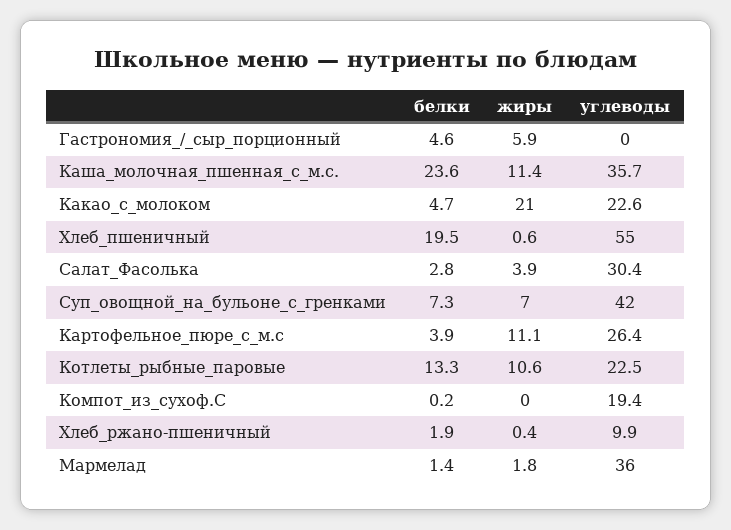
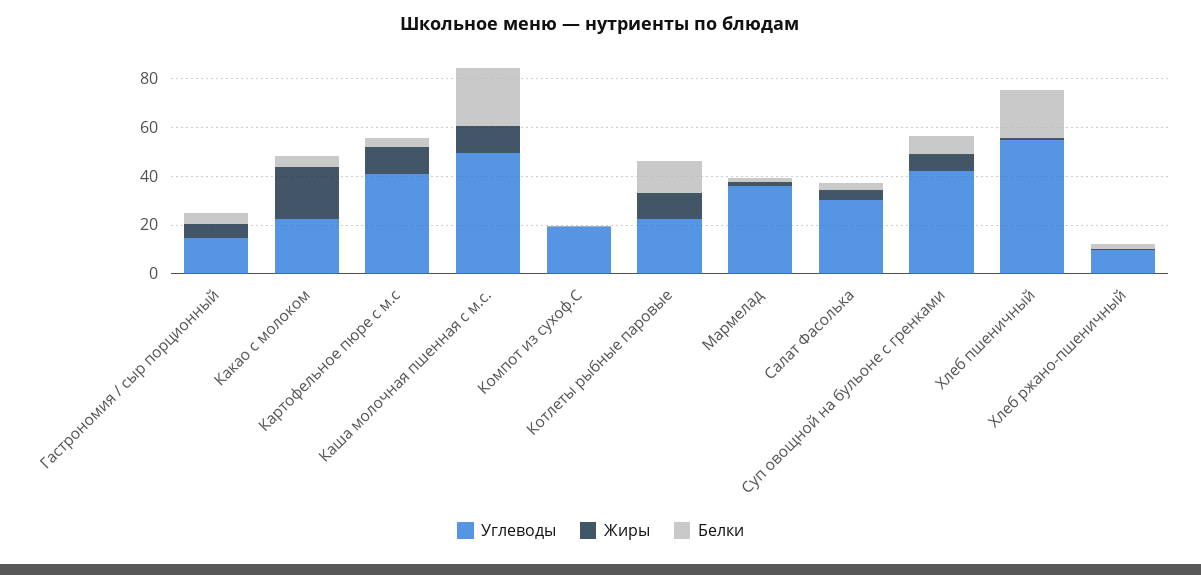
  {
    "белки": {
      "Гастрономия_/_сыр_порционный": 4.6,
      "Каша_молочная_пшенная_с_м.с.": 23.6,
      "Какао_с_молоком": 4.7,
      "Хлеб_пшеничный": 19.5,
      "Салат_Фасолька": 2.8,
      "Суп_овощной_на_бульоне_с_гренками": 7.3,
      "Картофельное_пюре_с_м.с": 3.9,
      "Котлеты_рыбные_паровые": 13.3,
      "Компот_из_сухоф.С": 0.2,
      "Хлеб_ржано-пшеничный": 1.9,
      "Мармелад": 1.4
    },
    "жиры": {
      "Гастрономия_/_сыр_порционный": 5.9,
      "Каша_молочная_пшенная_с_м.с.": 11.4,
      "Какао_с_молоком": 21,
      "Хлеб_пшеничный": 0.6,
      "Салат_Фасолька": 3.9,
      "Суп_овощной_на_бульоне_с_гренками": 7,
      "Картофельное_пюре_с_м.с": 11.1,
      "Котлеты_рыбные_паровые": 10.6,
      "Компот_из_сухоф.С": 0,
      "Хлеб_ржано-пшеничный": 0.4,
      "Мармелад": 1.8
    },
    "углеводы": {
-     "Гастрономия_/_сыр_порционный": 0,
+     "Гастрономия_/_сыр_порционный": 15,
-     "Каша_молочная_пшенная_с_м.с.": 35.7,
+     "Каша_молочная_пшенная_с_м.с.": 50,
      "Какао_с_молоком": 22.6,
      "Хлеб_пшеничный": 55,
      "Салат_Фасолька": 30.4,
      "Суп_овощной_на_бульоне_с_гренками": 42,
-     "Картофельное_пюре_с_м.с": 26.4,
+     "Картофельное_пюре_с_м.с": 40,
      "Котлеты_рыбные_паровые": 22.5,
      "Компот_из_сухоф.С": 19.4,
      "Хлеб_ржано-пшеничный": 9.9,
      "Мармелад": 36
    }
  }

